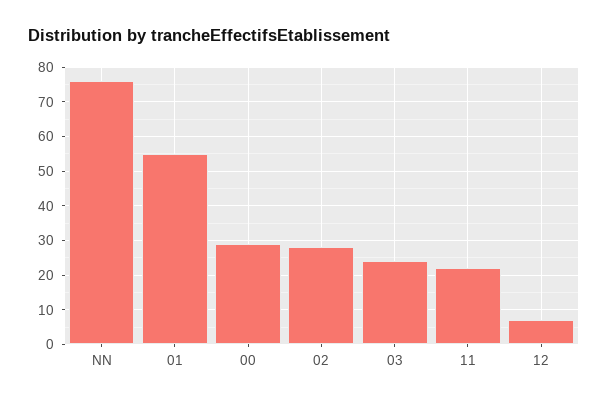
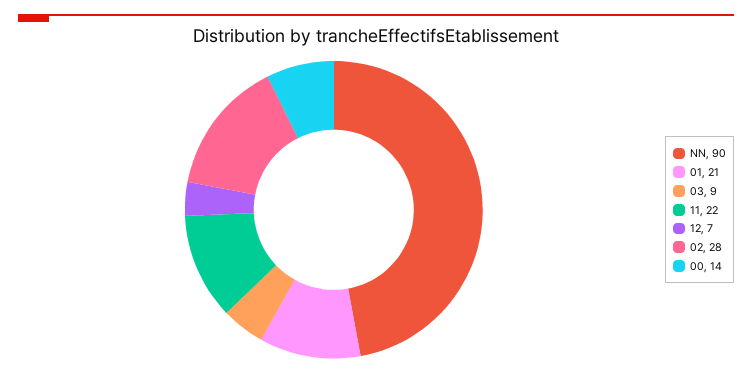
  {
-   "NN": 75,
+   "NN": 90,
-   "01": 55,
+   "01": 21,
-   "00": 30,
+   "00": 14,
    "02": 28,
-   "03": 25,
+   "03": 9,
    "11": 22,
    "12": 7
  }

